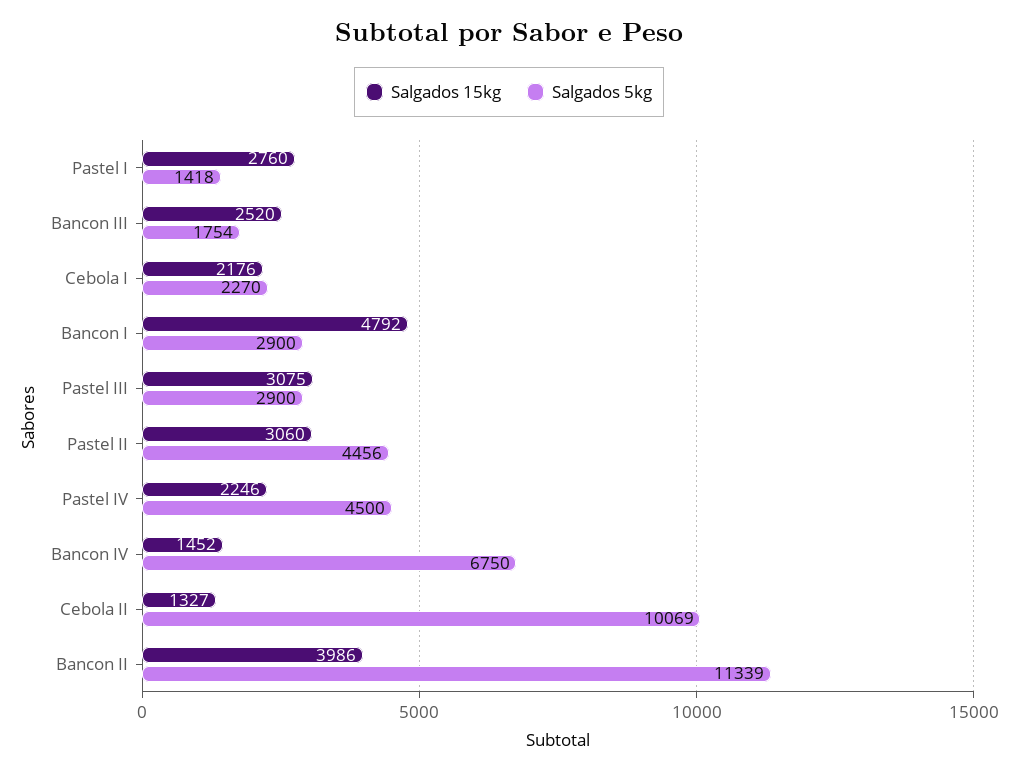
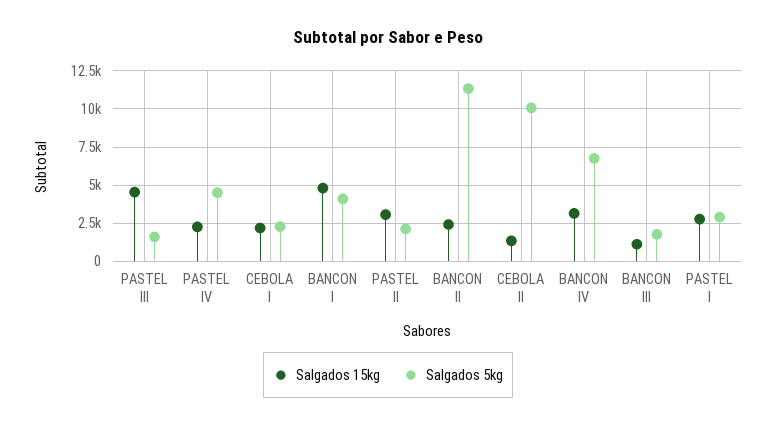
  {
    "Salgados 15kg": {
      "Pastel I": 2760,
-     "Bancon III": 2520,
+     "Bancon III": 1000,
      "Cebola I": 2176,
      "Bancon I": 4792,
-     "Pastel III": 3075,
+     "Pastel III": 4500,
      "Pastel II": 3060,
      "Pastel IV": 2246,
-     "Bancon IV": 1452,
+     "Bancon IV": 3000,
      "Cebola II": 1327,
-     "Bancon II": 3986
+     "Bancon II": 2500
    },
    "Salgados 5kg": {
-     "Pastel I": 1418,
+     "Pastel I": 3000,
      "Bancon III": 1754,
      "Cebola I": 2270,
-     "Bancon I": 2900,
+     "Bancon I": 4000,
-     "Pastel III": 2900,
+     "Pastel III": 1500,
-     "Pastel II": 4456,
+     "Pastel II": 2000,
      "Pastel IV": 4500,
      "Bancon IV": 6750,
      "Cebola II": 10069,
      "Bancon II": 11339
    }
  }

